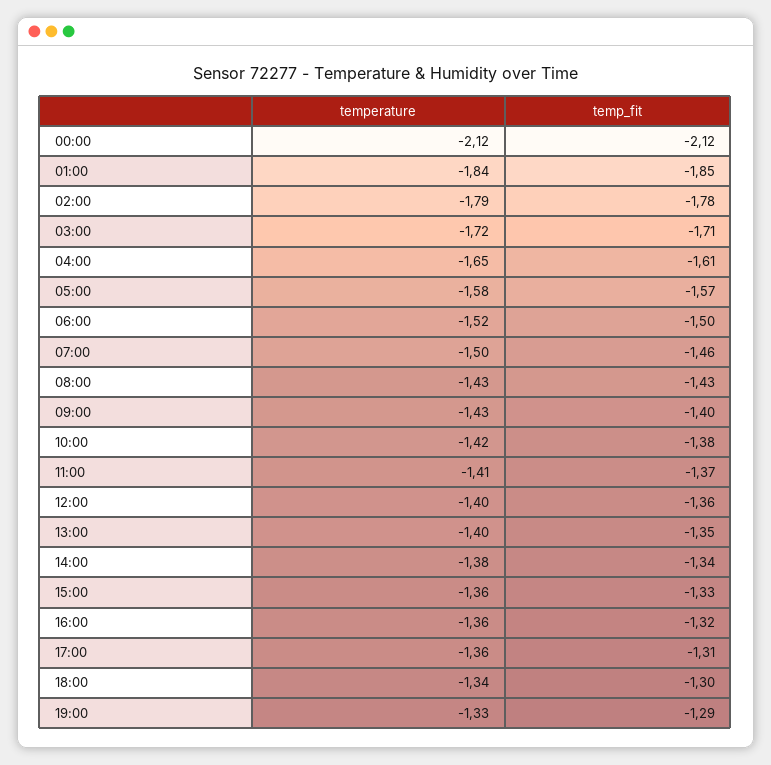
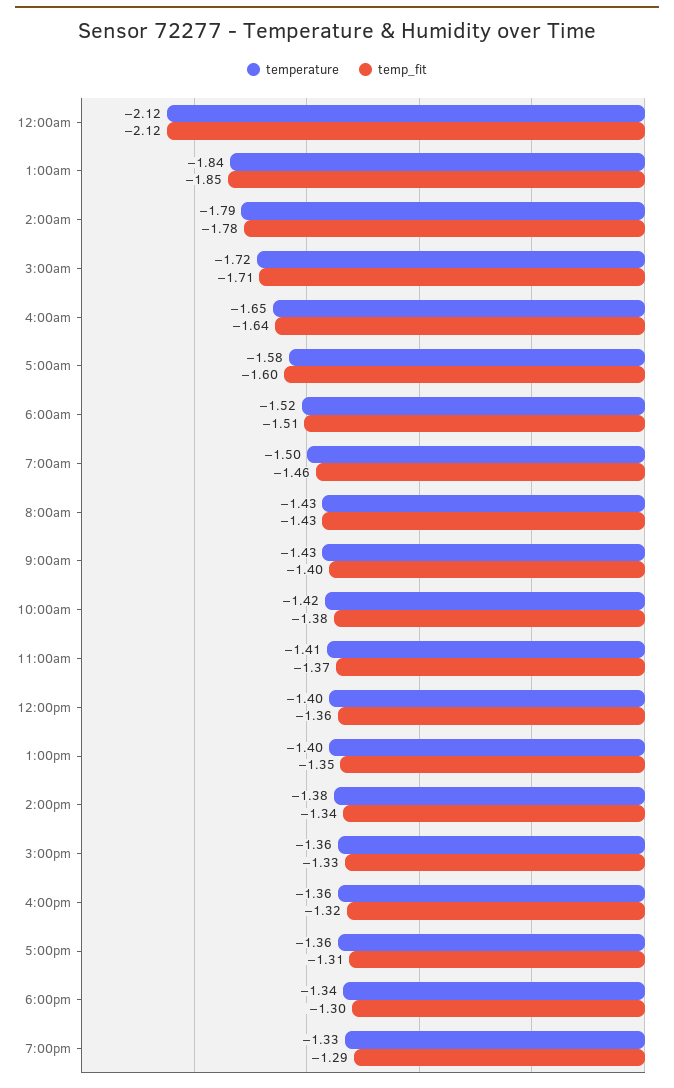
  {
    "temperature": {
      "00:00": -2.12,
      "01:00": -1.84,
      "02:00": -1.79,
      "03:00": -1.72,
      "04:00": -1.65,
      "05:00": -1.58,
      "06:00": -1.52,
      "07:00": -1.5,
      "08:00": -1.43,
      "09:00": -1.43,
      "10:00": -1.42,
      "11:00": -1.41,
      "12:00": -1.4,
      "13:00": -1.4,
      "14:00": -1.38,
      "15:00": -1.36,
      "16:00": -1.36,
      "17:00": -1.36,
      "18:00": -1.34,
      "19:00": -1.33
    },
    "temp_fit": {
      "00:00": -2.12,
      "01:00": -1.85,
      "02:00": -1.78,
      "03:00": -1.71,
-     "04:00": -1.61,
+     "04:00": -1.64,
-     "05:00": -1.57,
+     "05:00": -1.6,
-     "06:00": -1.5,
+     "06:00": -1.51,
      "07:00": -1.46,
      "08:00": -1.43,
      "09:00": -1.4,
      "10:00": -1.38,
      "11:00": -1.37,
      "12:00": -1.36,
      "13:00": -1.35,
      "14:00": -1.34,
      "15:00": -1.33,
      "16:00": -1.32,
      "17:00": -1.31,
      "18:00": -1.3,
      "19:00": -1.29
    }
  }

